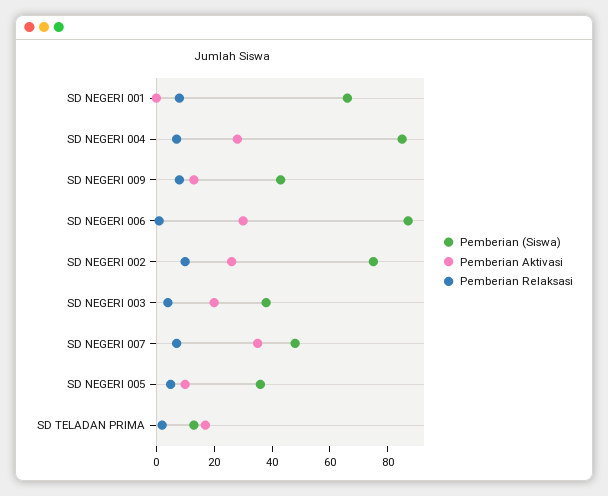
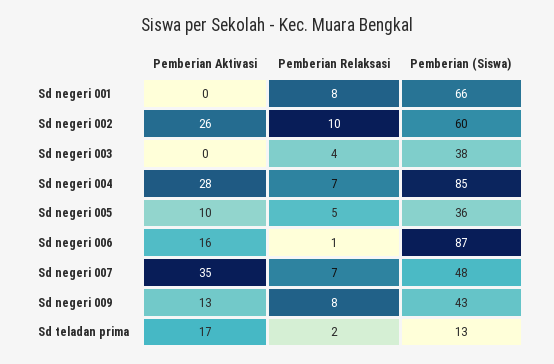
  {
    "Pemberian (Siswa)": {
      "SD NEGERI 001": 66,
      "SD NEGERI 004": 85,
      "SD NEGERI 009": 43,
      "SD NEGERI 006": 87,
-     "SD NEGERI 002": 75,
+     "SD NEGERI 002": 60,
      "SD NEGERI 003": 38,
      "SD NEGERI 007": 48,
      "SD NEGERI 005": 36,
      "SD TELADAN PRIMA": 13
    },
    "Pemberian Aktivasi": {
      "SD NEGERI 001": 0,
      "SD NEGERI 004": 28,
      "SD NEGERI 009": 13,
-     "SD NEGERI 006": 30,
+     "SD NEGERI 006": 16,
      "SD NEGERI 002": 26,
-     "SD NEGERI 003": 20,
+     "SD NEGERI 003": 0,
      "SD NEGERI 007": 35,
      "SD NEGERI 005": 10,
      "SD TELADAN PRIMA": 17
    },
    "Pemberian Relaksasi": {
      "SD NEGERI 001": 8,
      "SD NEGERI 004": 7,
      "SD NEGERI 009": 8,
      "SD NEGERI 006": 1,
      "SD NEGERI 002": 10,
      "SD NEGERI 003": 4,
      "SD NEGERI 007": 7,
      "SD NEGERI 005": 5,
      "SD TELADAN PRIMA": 2
    }
  }

